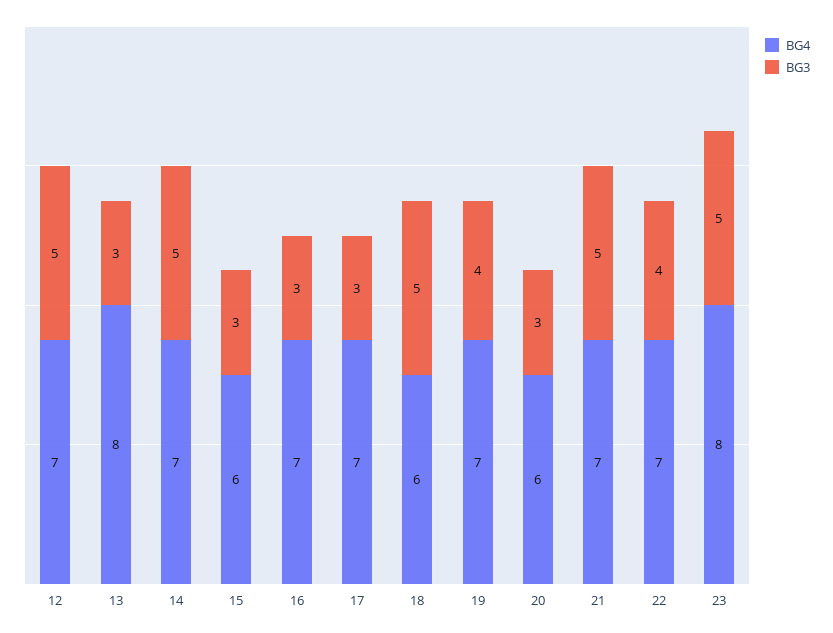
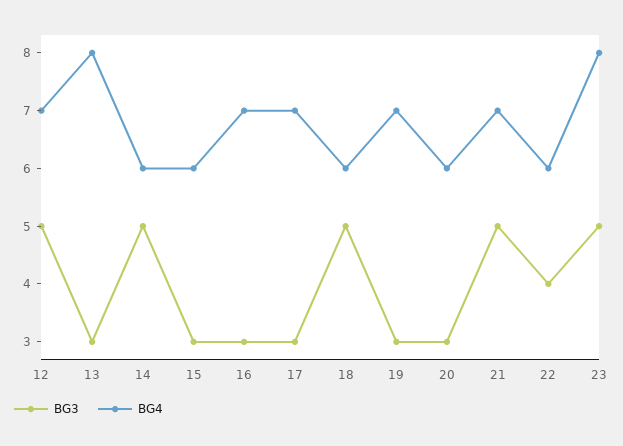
  {
    "BG4": {
      "12": 7,
      "13": 8,
-     "14": 7,
+     "14": 6,
      "15": 6,
      "16": 7,
      "17": 7,
      "18": 6,
      "19": 7,
      "20": 6,
      "21": 7,
-     "22": 7,
+     "22": 6,
      "23": 8
    },
    "BG3": {
      "12": 5,
      "13": 3,
      "14": 5,
      "15": 3,
      "16": 3,
      "17": 3,
      "18": 5,
-     "19": 4,
+     "19": 3,
      "20": 3,
      "21": 5,
      "22": 4,
      "23": 5
    }
  }

